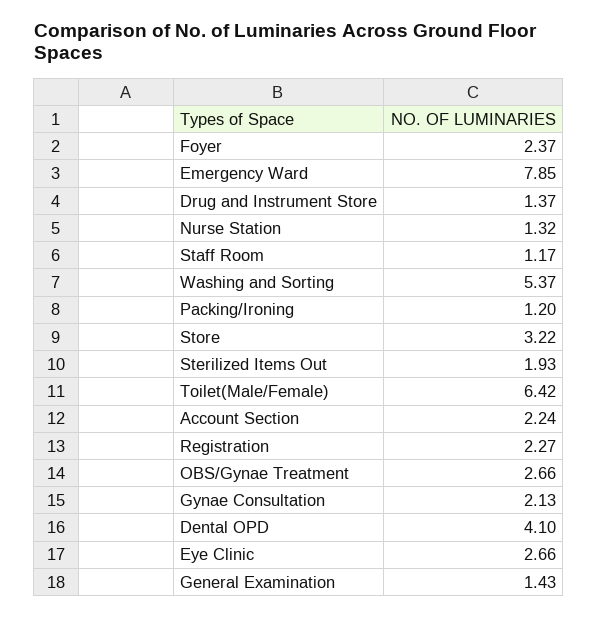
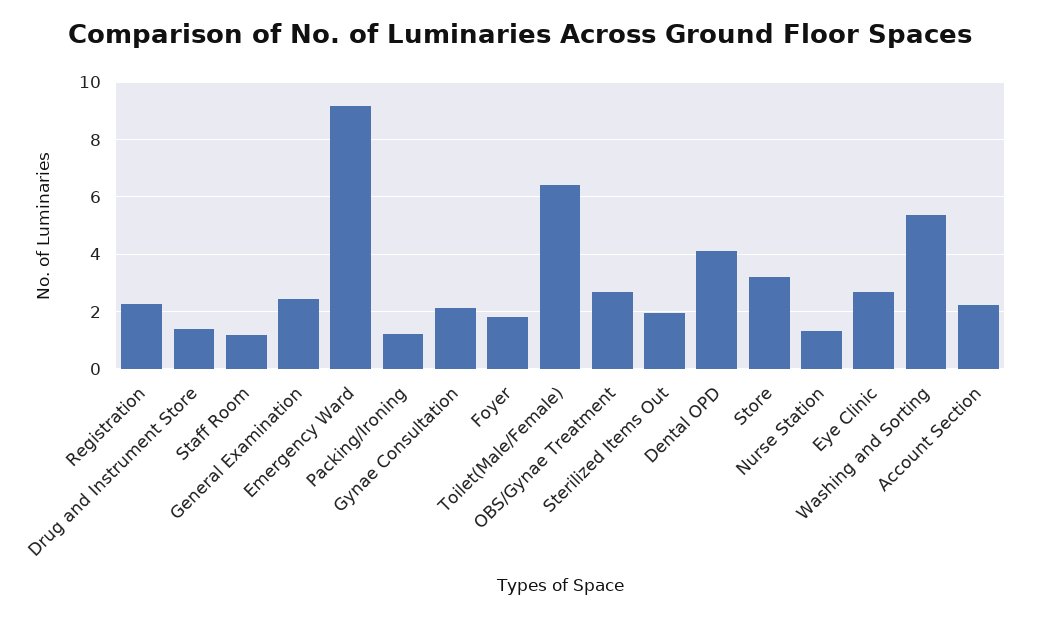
  {
-   "Foyer": 2.37,
+   "Foyer": 1.75,
-   "Emergency Ward": 7.85,
+   "Emergency Ward": 9.25,
    "Drug and Instrument Store": 1.37,
    "Nurse Station": 1.32,
    "Staff Room": 1.17,
    "Washing and Sorting": 5.37,
    "Packing/Ironing": 1.2,
    "Store": 3.22,
    "Sterilized Items Out": 1.93,
    "Toilet(Male/Female)": 6.42,
    "Account Section": 2.24,
    "Registration": 2.27,
    "OBS/Gynae Treatment": 2.66,
    "Gynae Consultation": 2.13,
    "Dental OPD": 4.1,
    "Eye Clinic": 2.66,
-   "General Examination": 1.43
+   "General Examination": 2.5
  }

